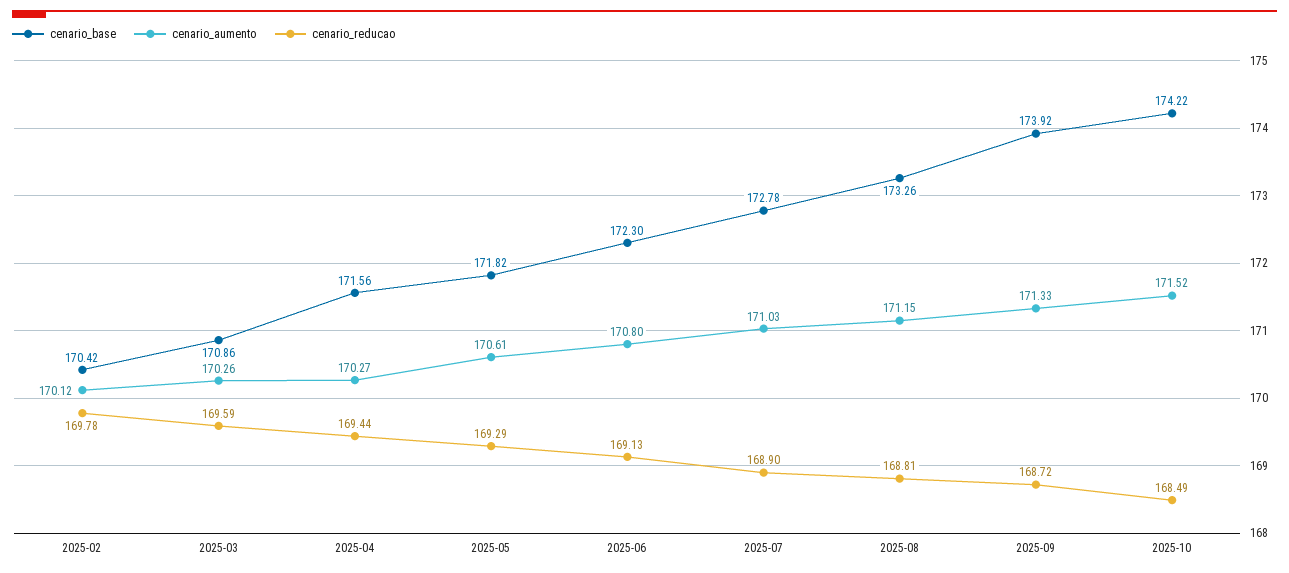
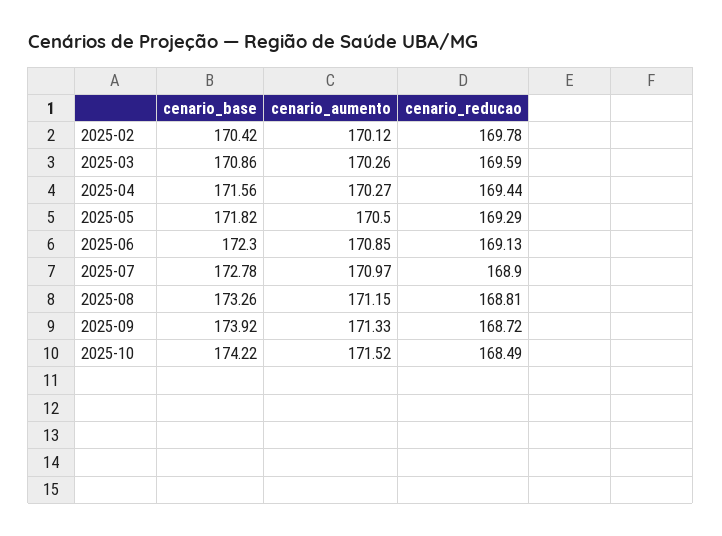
  {
    "cenario_base": {
      "2025-02": 170.42,
      "2025-03": 170.86,
      "2025-04": 171.56,
      "2025-05": 171.82,
      "2025-06": 172.3,
      "2025-07": 172.78,
      "2025-08": 173.26,
      "2025-09": 173.92,
      "2025-10": 174.22
    },
    "cenario_aumento": {
      "2025-02": 170.12,
      "2025-03": 170.26,
      "2025-04": 170.27,
-     "2025-05": 170.61,
+     "2025-05": 170.5,
-     "2025-06": 170.8,
+     "2025-06": 170.85,
-     "2025-07": 171.03,
+     "2025-07": 170.97,
      "2025-08": 171.15,
      "2025-09": 171.33,
      "2025-10": 171.52
    },
    "cenario_reducao": {
      "2025-02": 169.78,
      "2025-03": 169.59,
      "2025-04": 169.44,
      "2025-05": 169.29,
      "2025-06": 169.13,
      "2025-07": 168.9,
      "2025-08": 168.81,
      "2025-09": 168.72,
      "2025-10": 168.49
    }
  }

